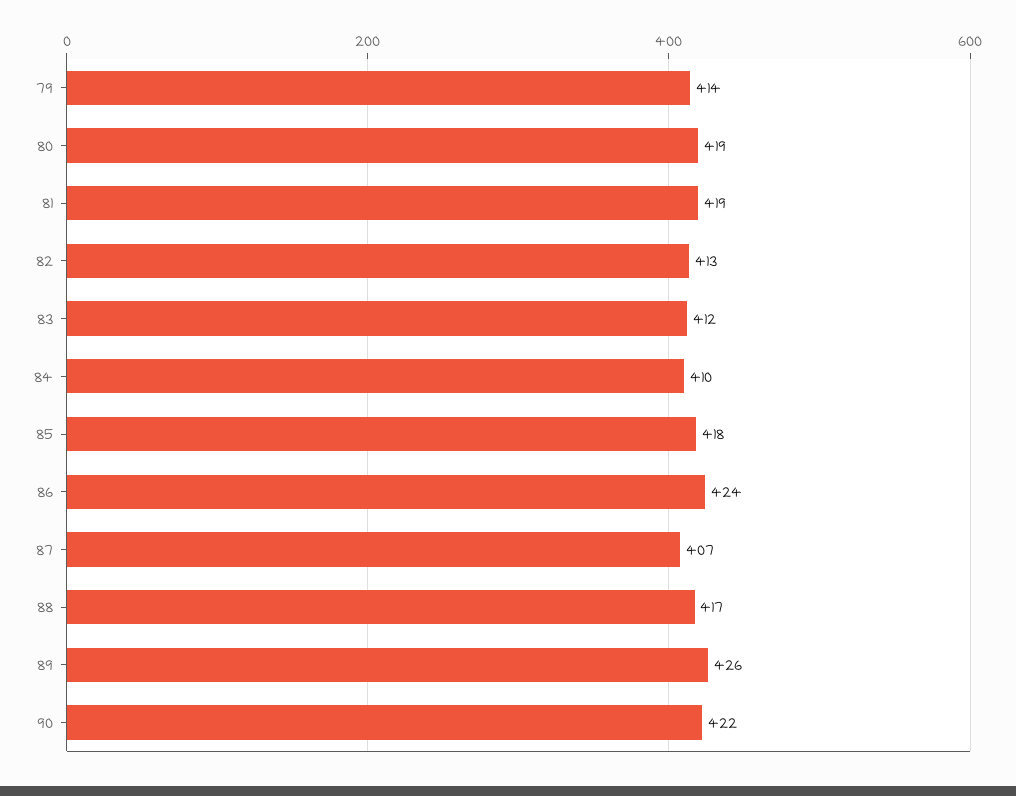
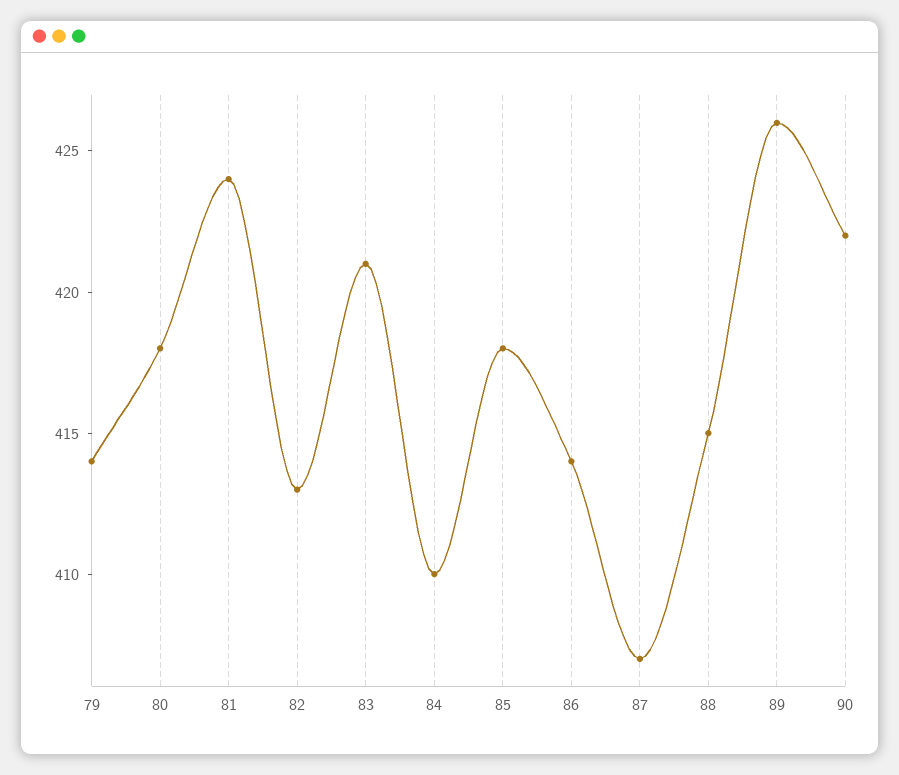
  {
    "79": 414,
-   "80": 419,
+   "80": 418,
-   "81": 419,
+   "81": 424,
    "82": 413,
-   "83": 412,
+   "83": 421,
    "84": 410,
    "85": 418,
-   "86": 424,
+   "86": 414,
    "87": 407,
-   "88": 417,
+   "88": 415,
    "89": 426,
    "90": 422
  }

